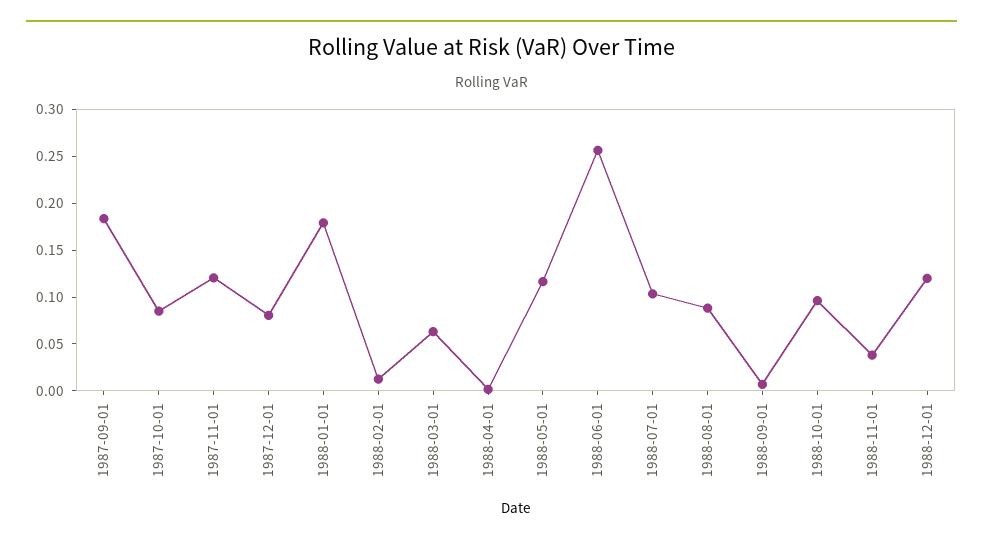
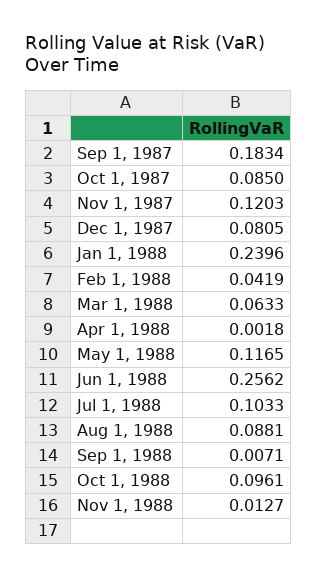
  {
    "1987-09-01": 0.1834,
    "1987-10-01": 0.085,
    "1987-11-01": 0.1203,
    "1987-12-01": 0.0805,
-   "1988-01-01": 0.18,
+   "1988-01-01": 0.2396,
-   "1988-02-01": 0.01,
+   "1988-02-01": 0.0419,
    "1988-03-01": 0.0633,
    "1988-04-01": 0.0018,
    "1988-05-01": 0.1165,
    "1988-06-01": 0.2562,
    "1988-07-01": 0.1033,
    "1988-08-01": 0.0881,
    "1988-09-01": 0.0071,
    "1988-10-01": 0.0961,
-   "1988-11-01": 0.04,
+   "1988-11-01": 0.0127
-   "1988-12-01": 0.12
  }

